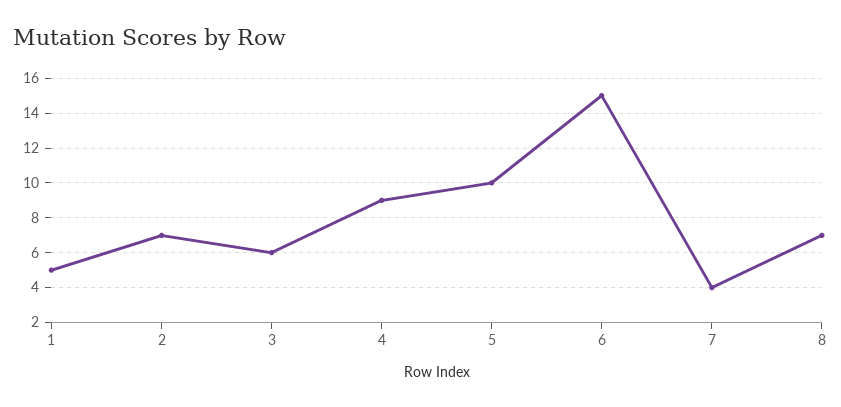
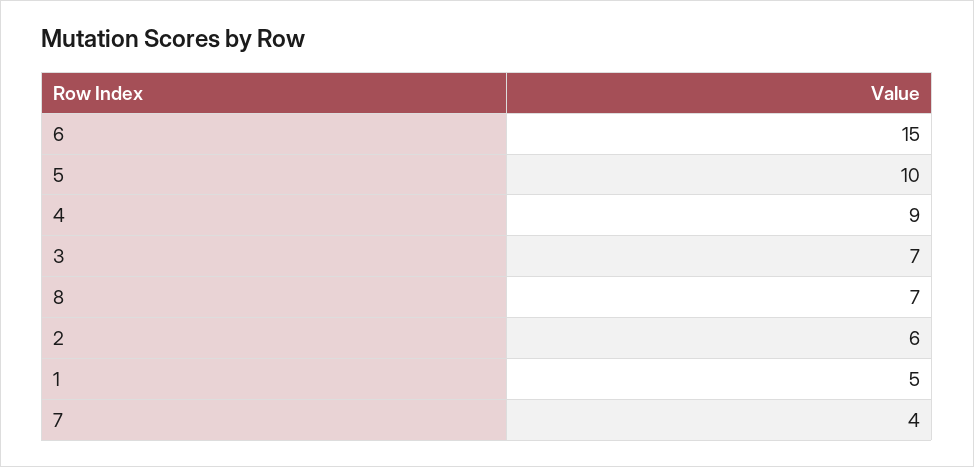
  {
    "1": 5,
-   "2": 7,
+   "2": 6,
-   "3": 6,
+   "3": 7,
    "4": 9,
    "5": 10,
    "6": 15,
    "7": 4,
    "8": 7
  }

